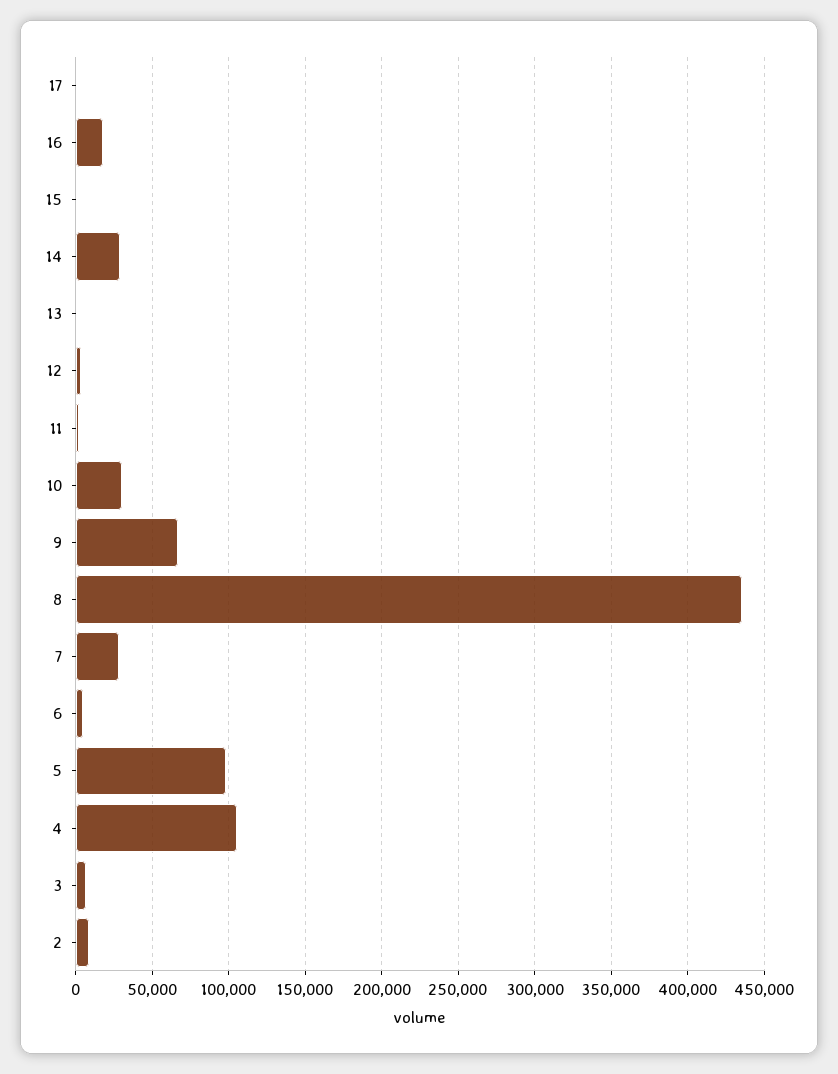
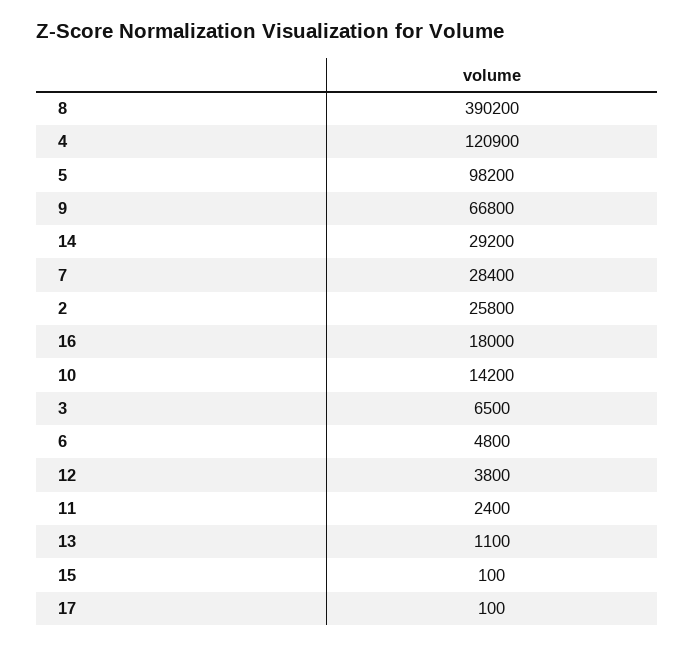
  {
    "17": 100,
    "16": 18000,
    "15": 100,
    "14": 29200,
    "13": 1100,
    "12": 3800,
    "11": 2400,
-   "10": 30000,
+   "10": 14200,
    "9": 66800,
-   "8": 435000,
+   "8": 390200,
    "7": 28400,
    "6": 4800,
    "5": 98200,
-   "4": 105000,
+   "4": 120900,
    "3": 6500,
-   "2": 10000
+   "2": 25800
  }

